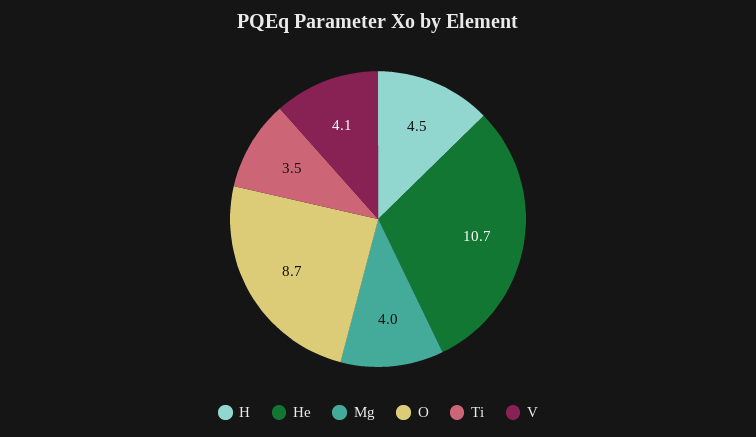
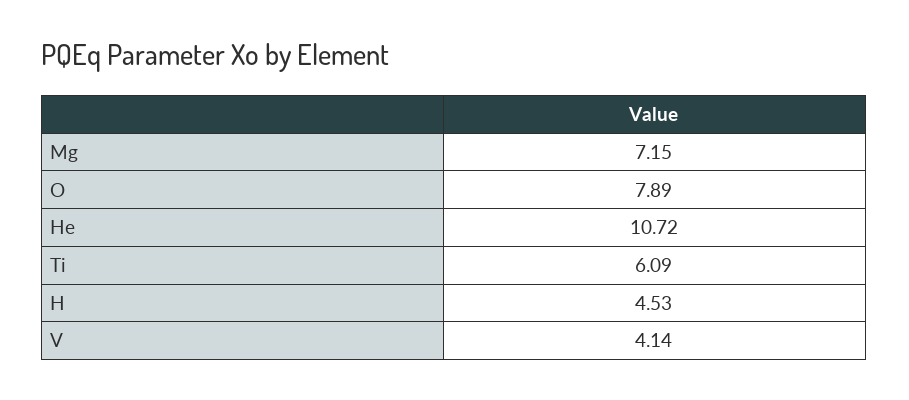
  {
    "H": 4.53,
    "He": 10.72,
-   "Mg": 4,
+   "Mg": 7.15,
-   "O": 8.7,
+   "O": 7.89,
-   "Ti": 3.5,
+   "Ti": 6.09,
    "V": 4.14
  }

